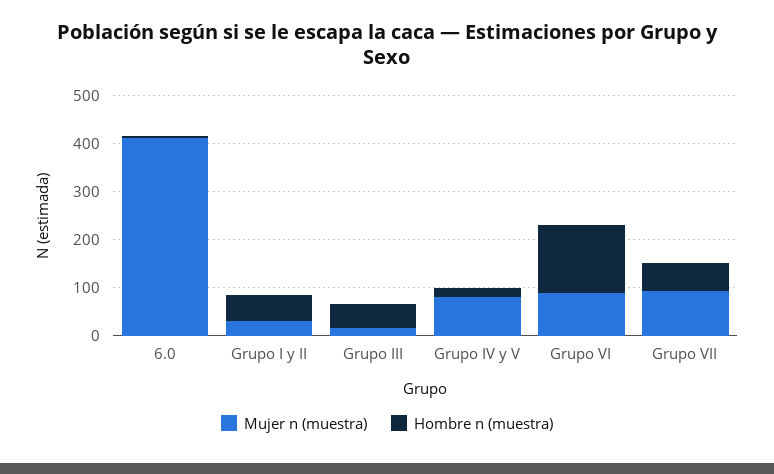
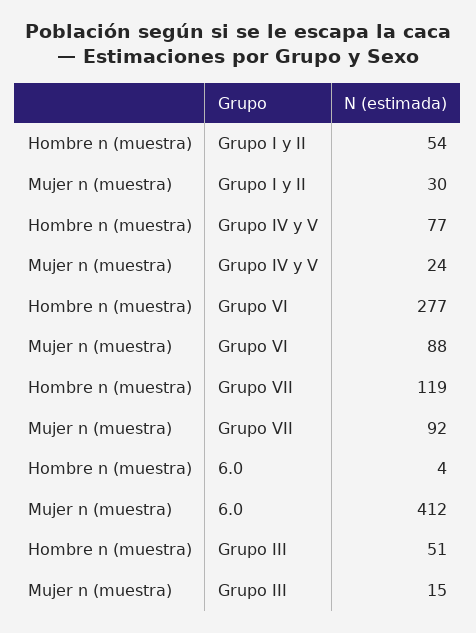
  {
    "Mujer n (muestra)": {
      "6.0": 412,
      "Grupo I y II": 30,
      "Grupo III": 15,
-     "Grupo IV y V": 80,
+     "Grupo IV y V": 24,
      "Grupo VI": 88,
      "Grupo VII": 92
    },
    "Hombre n (muestra)": {
      "6.0": 4,
      "Grupo I y II": 54,
      "Grupo III": 51,
-     "Grupo IV y V": 20,
+     "Grupo IV y V": 77,
-     "Grupo VI": 140,
+     "Grupo VI": 277,
-     "Grupo VII": 60
+     "Grupo VII": 119
    }
  }

